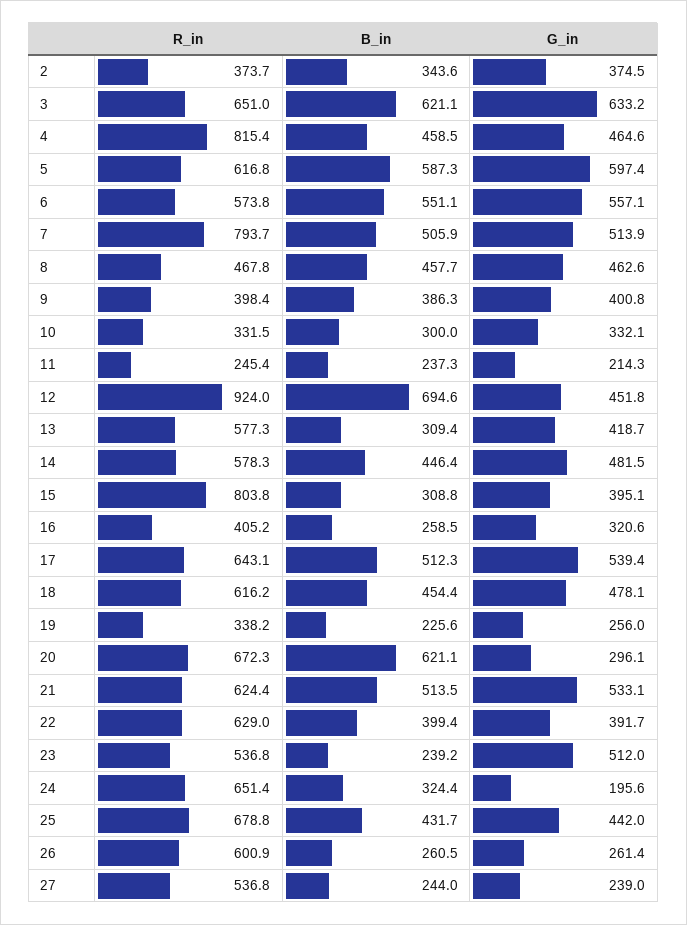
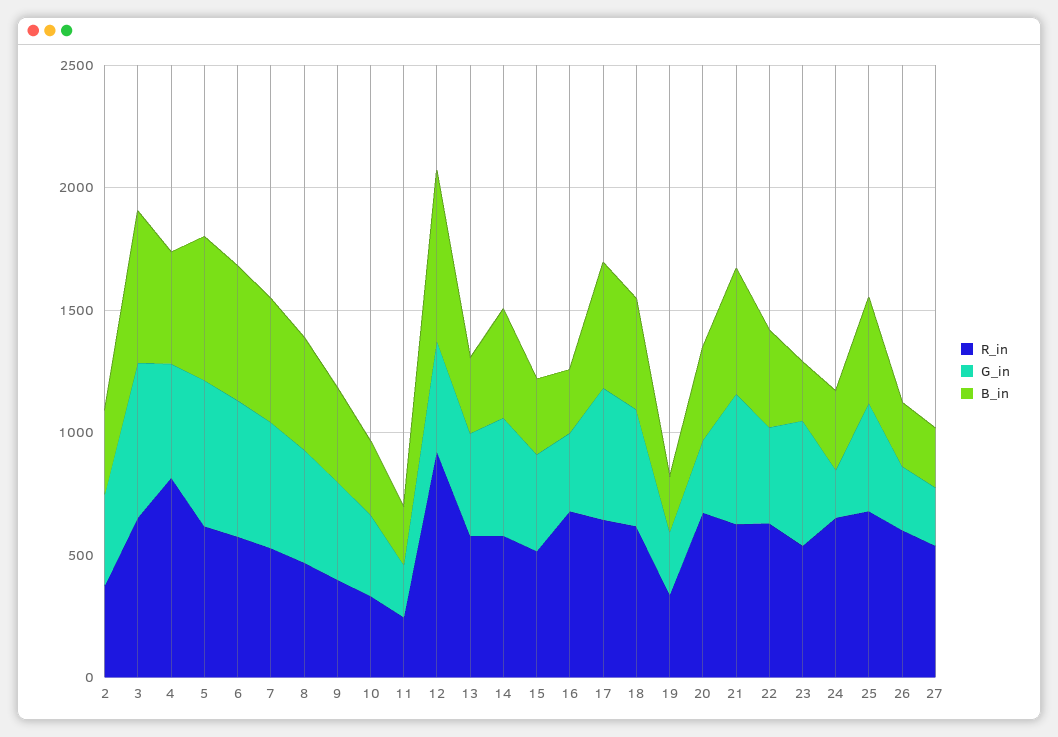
  {
    "R_in": {
      "2": 373.7,
      "3": 651,
      "4": 815.4,
      "5": 616.8,
      "6": 573.8,
-     "7": 793.7,
+     "7": 500,
      "8": 467.8,
      "9": 398.4,
      "10": 331.5,
      "11": 245.4,
      "12": 924,
      "13": 577.3,
      "14": 578.3,
-     "15": 803.8,
+     "15": 500,
-     "16": 405.2,
+     "16": 700,
      "17": 643.1,
      "18": 616.2,
      "19": 338.2,
      "20": 672.3,
      "21": 624.4,
      "22": 629,
      "23": 536.8,
      "24": 651.4,
      "25": 678.8,
      "26": 600.9,
      "27": 536.8
    },
    "B_in": {
      "2": 343.6,
      "3": 621.1,
      "4": 458.5,
      "5": 587.3,
      "6": 551.1,
      "7": 505.9,
      "8": 457.7,
      "9": 386.3,
      "10": 300,
      "11": 237.3,
      "12": 694.6,
      "13": 309.4,
      "14": 446.4,
      "15": 308.8,
      "16": 258.5,
      "17": 512.3,
      "18": 454.4,
      "19": 225.6,
-     "20": 621.1,
+     "20": 400,
      "21": 513.5,
      "22": 399.4,
      "23": 239.2,
      "24": 324.4,
      "25": 431.7,
      "26": 260.5,
      "27": 244
    },
    "G_in": {
      "2": 374.5,
      "3": 633.2,
      "4": 464.6,
      "5": 597.4,
      "6": 557.1,
      "7": 513.9,
      "8": 462.6,
      "9": 400.8,
      "10": 332.1,
      "11": 214.3,
      "12": 451.8,
      "13": 418.7,
      "14": 481.5,
      "15": 395.1,
      "16": 320.6,
      "17": 539.4,
      "18": 478.1,
      "19": 256,
      "20": 296.1,
      "21": 533.1,
      "22": 391.7,
      "23": 512,
      "24": 195.6,
      "25": 442,
      "26": 261.4,
      "27": 239
    }
  }

